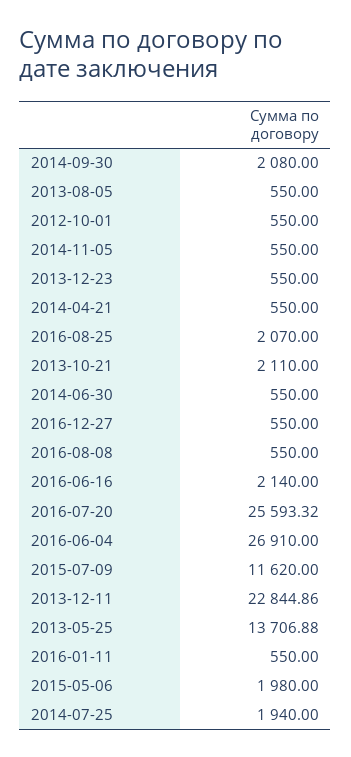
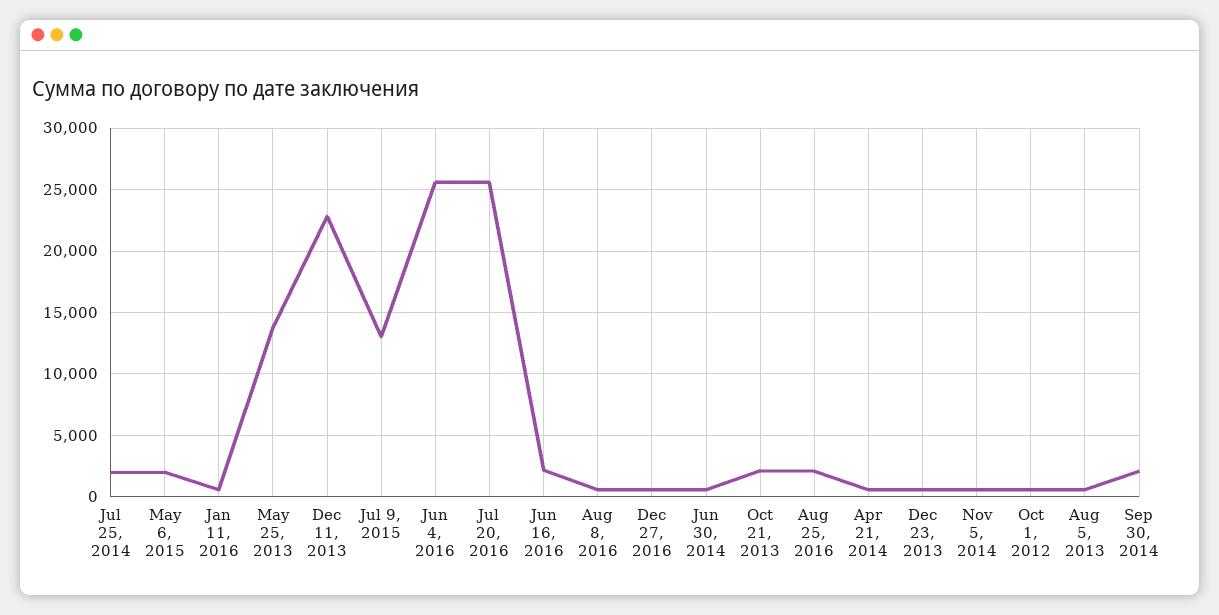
  {
    "2014-09-30": 2080,
    "2013-08-05": 550,
    "2012-10-01": 550,
    "2014-11-05": 550,
    "2013-12-23": 550,
    "2014-04-21": 550,
    "2016-08-25": 2070,
    "2013-10-21": 2110,
    "2014-06-30": 550,
    "2016-12-27": 550,
    "2016-08-08": 550,
    "2016-06-16": 2140,
    "2016-07-20": 25593.32,
-   "2016-06-04": 26910,
+   "2016-06-04": 25500,
-   "2015-07-09": 11620,
+   "2015-07-09": 13000,
    "2013-12-11": 22844.86,
    "2013-05-25": 13706.88,
    "2016-01-11": 550,
    "2015-05-06": 1980,
    "2014-07-25": 1940
  }

